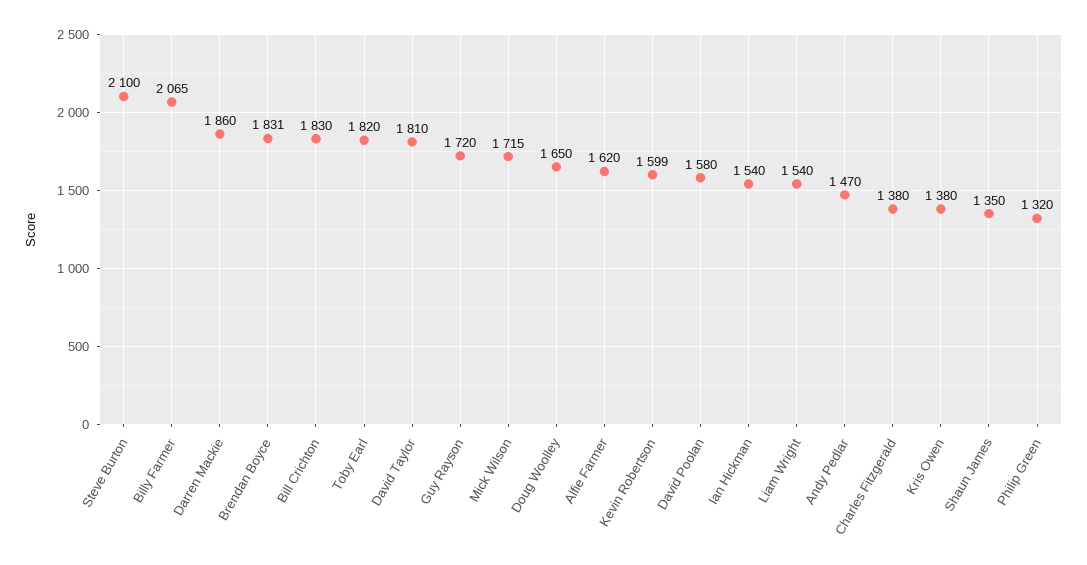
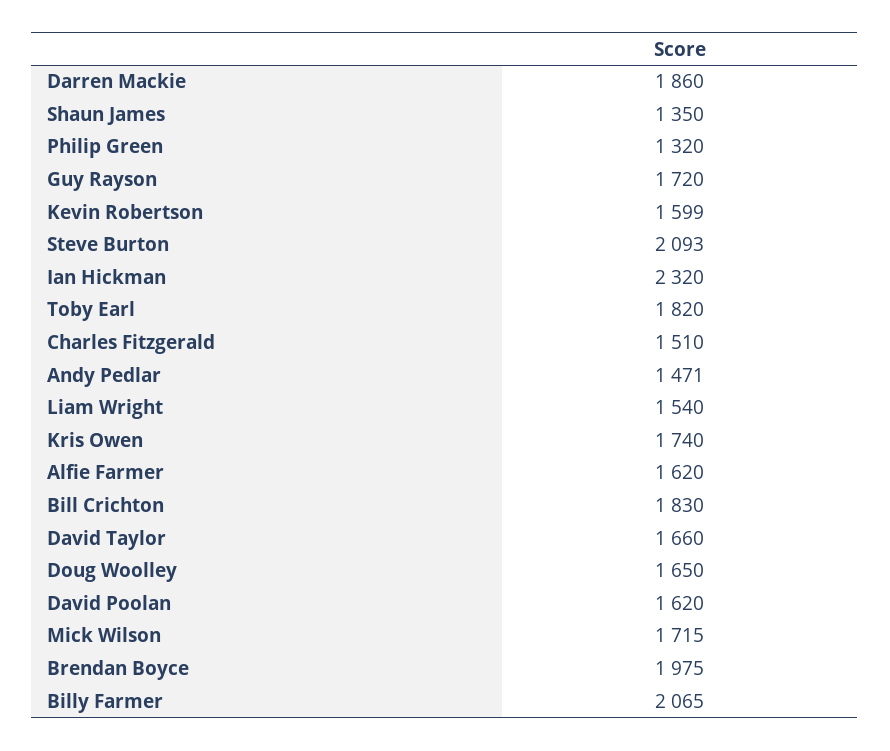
  {
-   "Steve Burton": 2100,
+   "Steve Burton": 2093,
    "Billy Farmer": 2065,
    "Darren Mackie": 1860,
-   "Brendan Boyce": 1831,
+   "Brendan Boyce": 1975,
    "Bill Crichton": 1830,
    "Toby Earl": 1820,
-   "David Taylor": 1810,
+   "David Taylor": 1660,
    "Guy Rayson": 1720,
    "Mick Wilson": 1715,
    "Doug Woolley": 1650,
    "Alfie Farmer": 1620,
    "Kevin Robertson": 1599,
-   "David Poolan": 1580,
+   "David Poolan": 1620,
-   "Ian Hickman": 1540,
+   "Ian Hickman": 2320,
    "Liam Wright": 1540,
-   "Andy Pedlar": 1470,
+   "Andy Pedlar": 1471,
-   "Charles Fitzgerald": 1380,
+   "Charles Fitzgerald": 1510,
-   "Kris Owen": 1380,
+   "Kris Owen": 1740,
    "Shaun James": 1350,
    "Philip Green": 1320
  }

